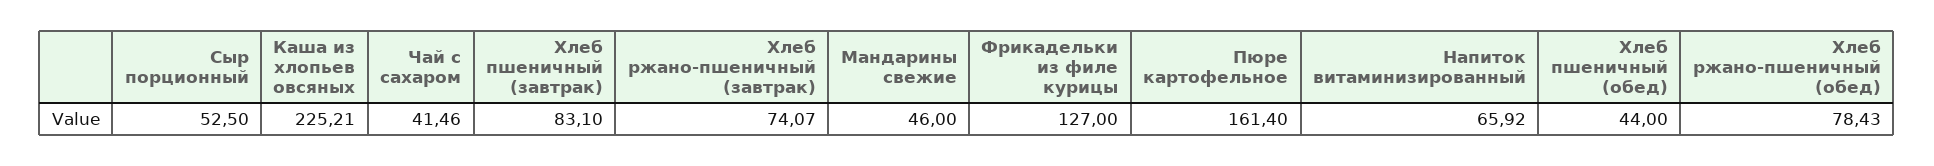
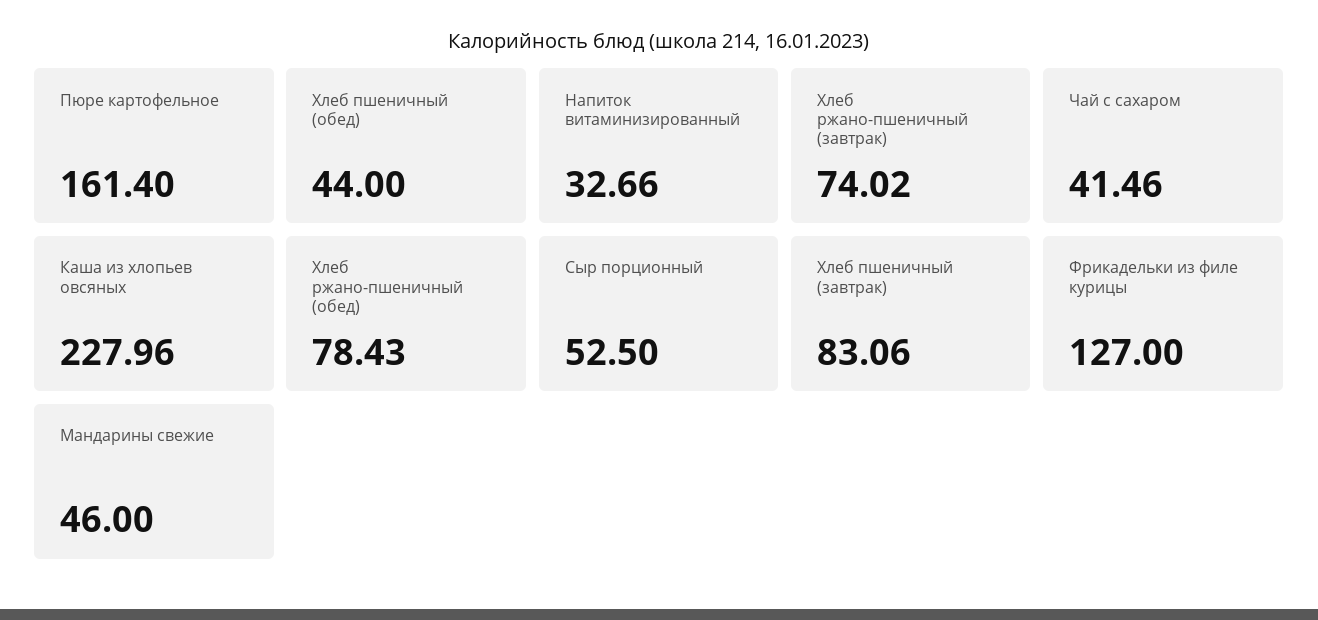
  {
    "Сыр порционный": 52.5,
-   "Каша из хлопьев овсяных": 225.21,
+   "Каша из хлопьев овсяных": 227.96,
    "Чай с сахаром": 41.46,
-   "Хлеб пшеничный (завтрак)": 83.1,
+   "Хлеб пшеничный (завтрак)": 83.06,
-   "Хлеб ржано-пшеничный (завтрак)": 74.07,
+   "Хлеб ржано-пшеничный (завтрак)": 74.02,
    "Мандарины свежие": 46,
    "Фрикадельки из филе курицы": 127,
    "Пюре картофельное": 161.4,
-   "Напиток витаминизированный": 65.92,
+   "Напиток витаминизированный": 32.66,
    "Хлеб пшеничный (обед)": 44,
    "Хлеб ржано-пшеничный (обед)": 78.43
  }

